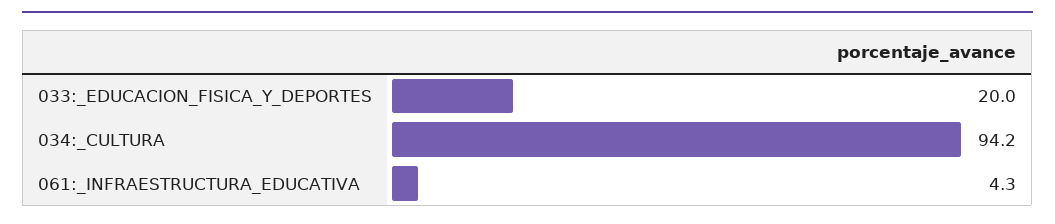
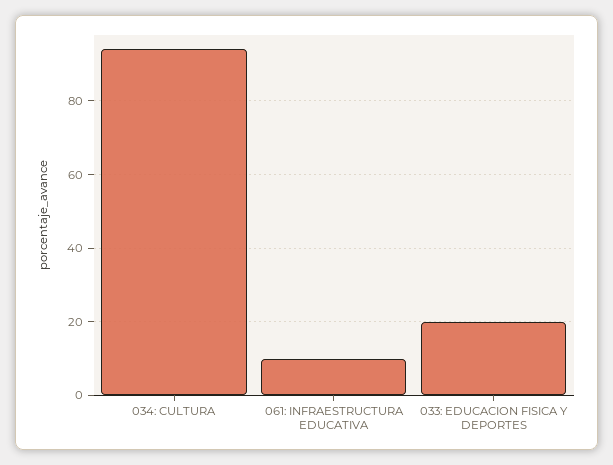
  {
    "033:_EDUCACION_FISICA_Y_DEPORTES": 20,
    "034:_CULTURA": 94.2,
-   "061:_INFRAESTRUCTURA_EDUCATIVA": 4.3
+   "061:_INFRAESTRUCTURA_EDUCATIVA": 10
  }

